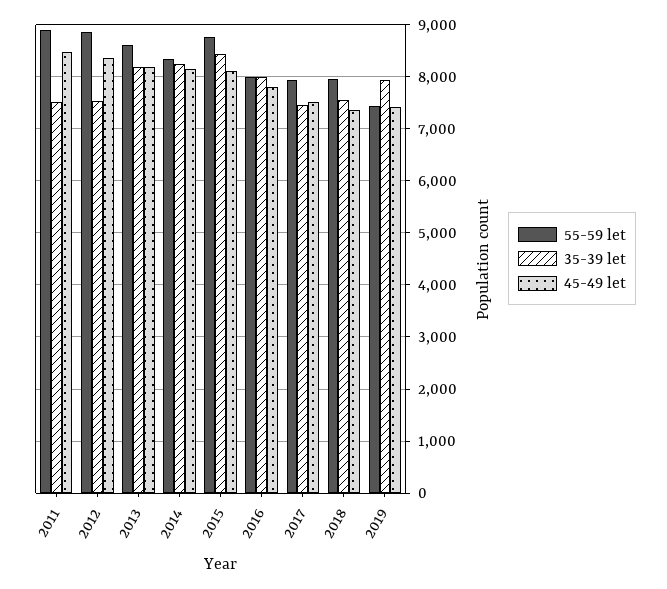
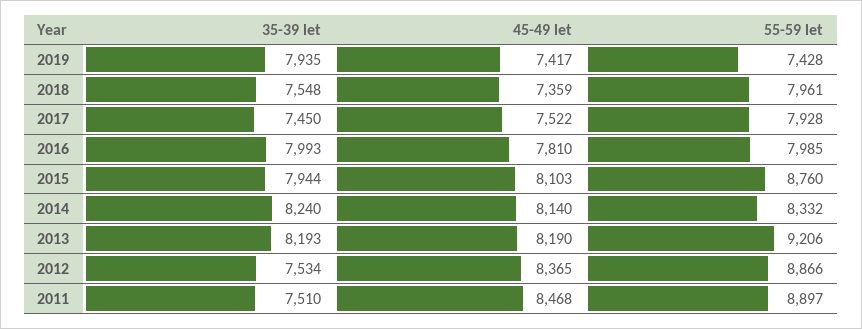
  {
    "55-59 let": {
      "2011": 8897,
      "2012": 8866,
-     "2013": 8600,
+     "2013": 9206,
      "2014": 8332,
      "2015": 8760,
      "2016": 7985,
      "2017": 7928,
      "2018": 7961,
      "2019": 7428
    },
    "35-39 let": {
      "2011": 7510,
      "2012": 7534,
      "2013": 8193,
      "2014": 8240,
-     "2015": 8400,
+     "2015": 7944,
      "2016": 7993,
      "2017": 7450,
      "2018": 7548,
      "2019": 7935
    },
    "45-49 let": {
      "2011": 8468,
      "2012": 8365,
      "2013": 8190,
      "2014": 8140,
      "2015": 8103,
      "2016": 7810,
      "2017": 7522,
      "2018": 7359,
      "2019": 7417
    }
  }

